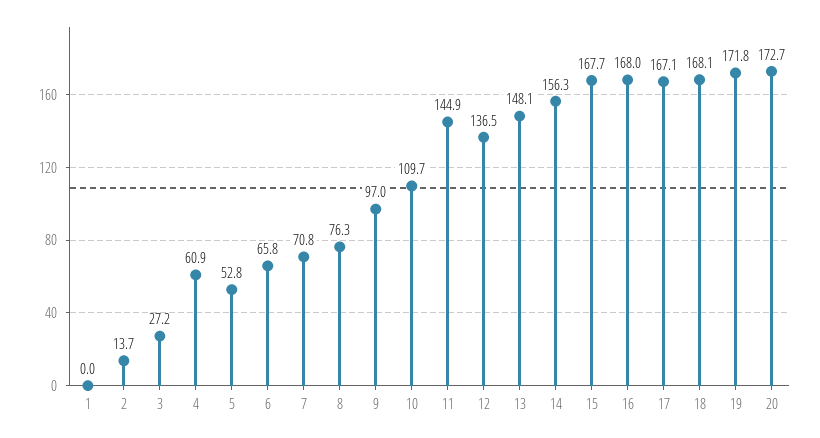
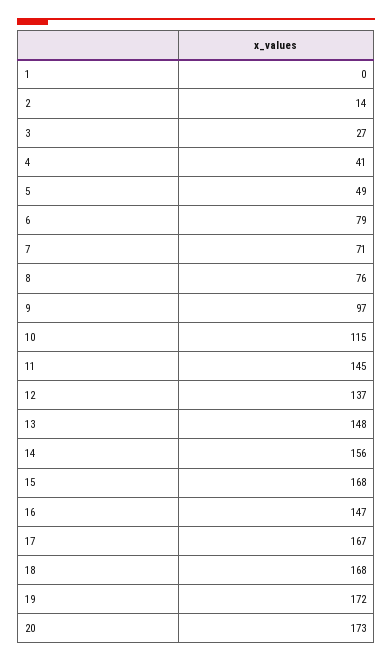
  {
    "1": 0,
    "2": 13.7,
    "3": 27.2,
-   "4": 60.9,
+   "4": 41,
-   "5": 52.8,
+   "5": 49,
-   "6": 65.8,
+   "6": 79,
    "7": 70.8,
    "8": 76.3,
    "9": 97,
-   "10": 109.7,
+   "10": 115,
    "11": 144.9,
    "12": 136.5,
    "13": 148.1,
    "14": 156.3,
    "15": 167.7,
-   "16": 168,
+   "16": 147,
    "17": 167.1,
    "18": 168.1,
    "19": 171.8,
    "20": 172.7
  }

